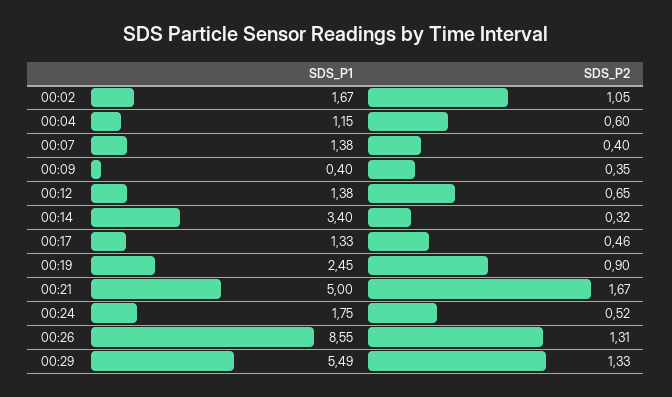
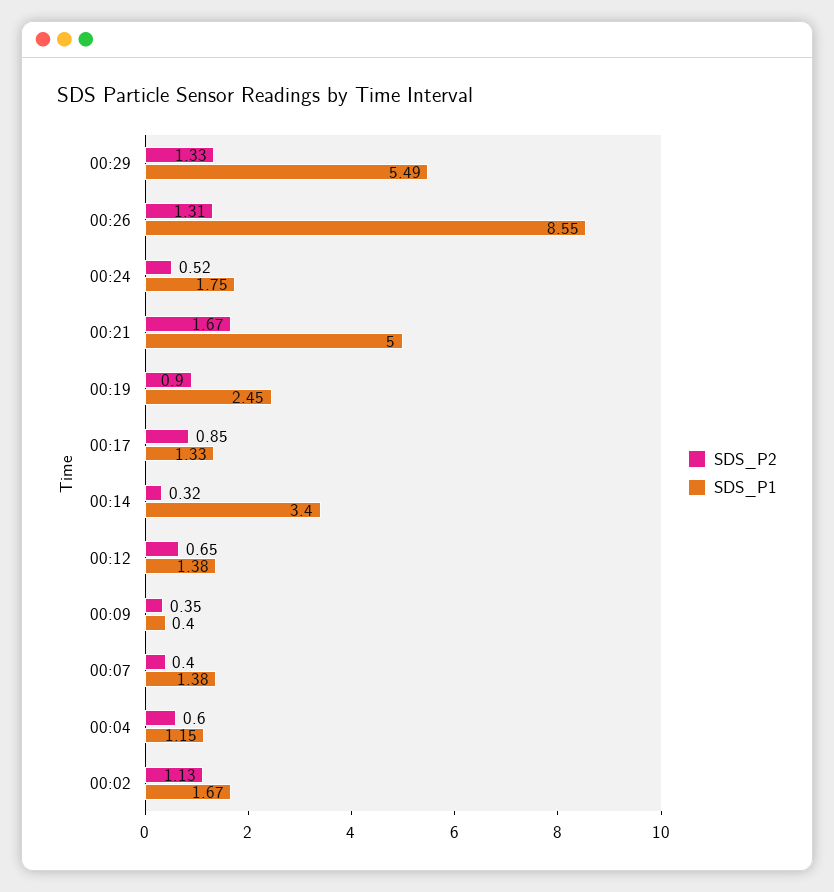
  {
    "SDS_P1": {
      "00:02": 1.67,
      "00:04": 1.15,
      "00:07": 1.38,
      "00:09": 0.4,
      "00:12": 1.38,
      "00:14": 3.4,
      "00:17": 1.33,
      "00:19": 2.45,
      "00:21": 5,
      "00:24": 1.75,
      "00:26": 8.55,
      "00:29": 5.49
    },
    "SDS_P2": {
-     "00:02": 1.05,
+     "00:02": 1.13,
      "00:04": 0.6,
      "00:07": 0.4,
      "00:09": 0.35,
      "00:12": 0.65,
      "00:14": 0.32,
-     "00:17": 0.46,
+     "00:17": 0.85,
      "00:19": 0.9,
      "00:21": 1.67,
      "00:24": 0.52,
      "00:26": 1.31,
      "00:29": 1.33
    }
  }

